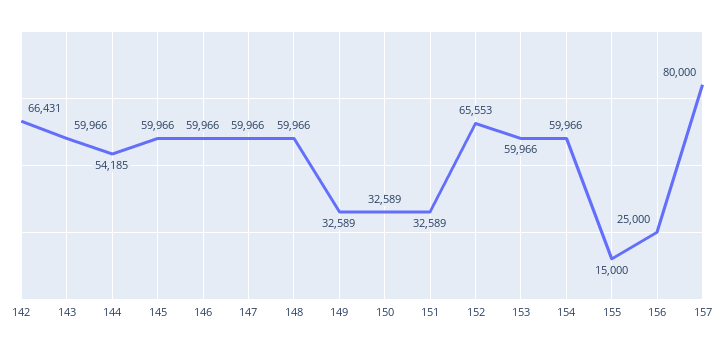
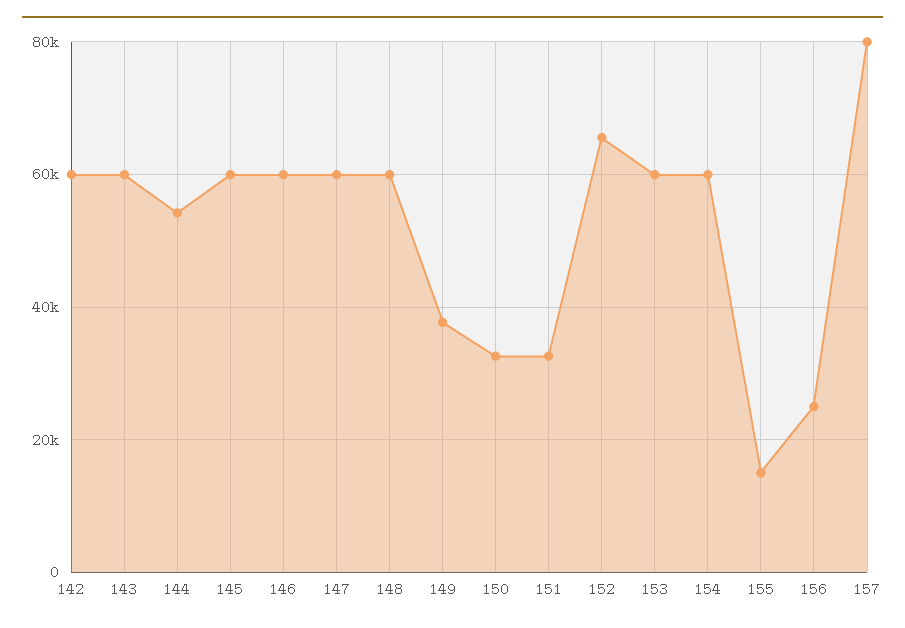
  {
-   "142": 66431,
+   "142": 60000,
    "143": 59966,
    "144": 54185,
    "145": 59966,
    "146": 59966,
    "147": 59966,
    "148": 59966,
-   "149": 32589,
+   "149": 38000,
    "150": 32589,
    "151": 32589,
    "152": 65553,
    "153": 59966,
    "154": 59966,
    "155": 15000,
    "156": 25000,
    "157": 80000
  }

